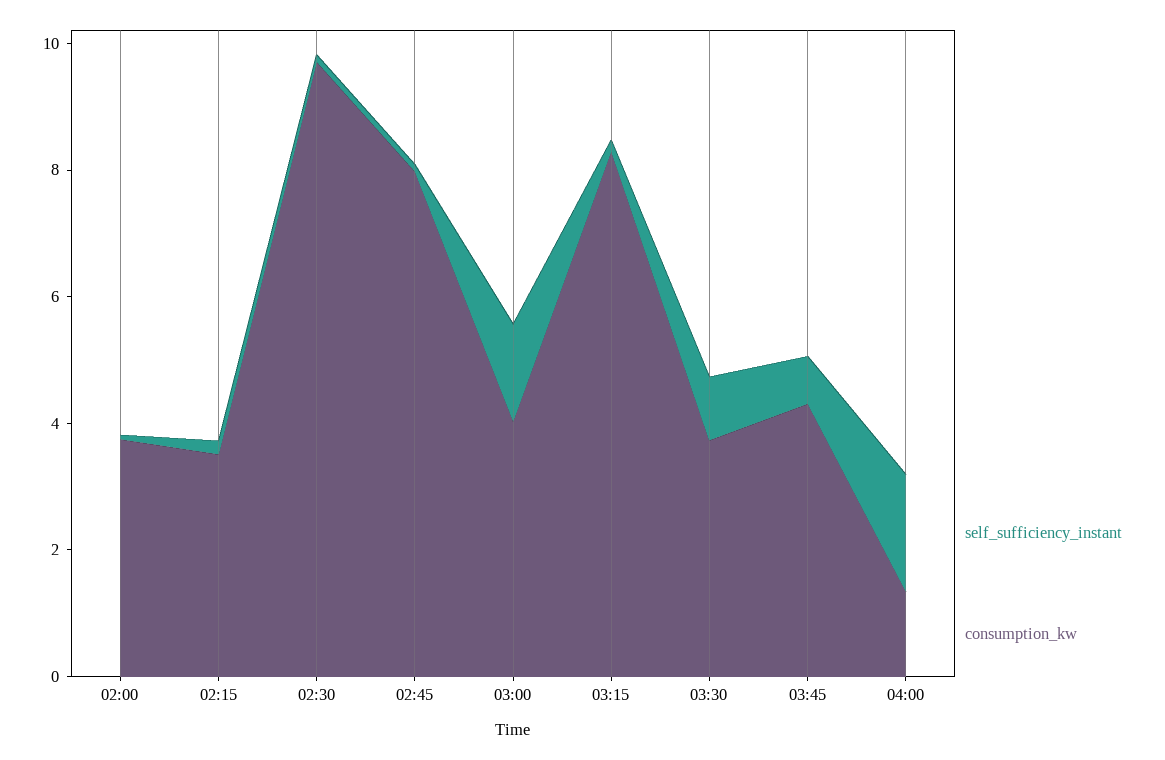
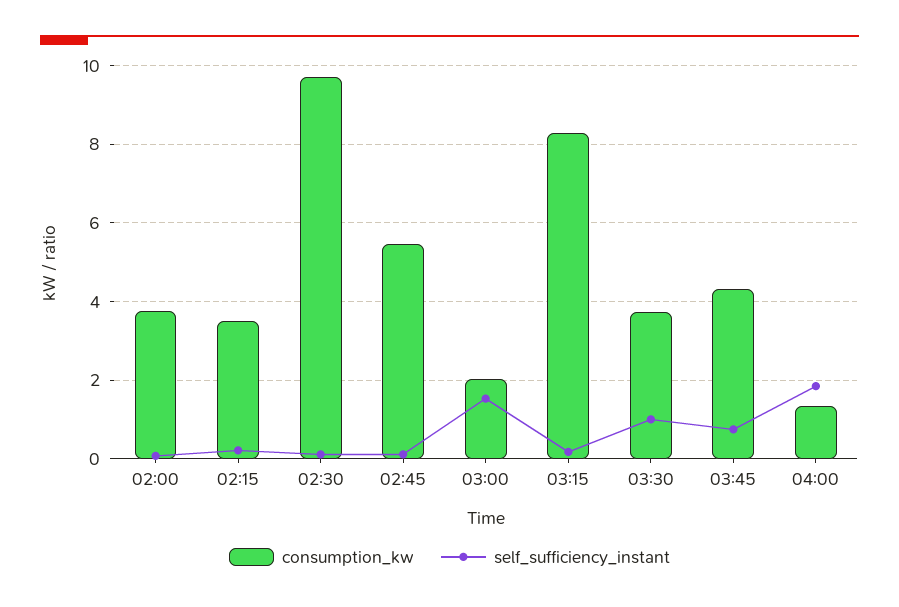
  {
    "self_sufficiency_instant": {
      "02:00": 0,
      "02:15": 0.2,
      "02:30": 0.2,
      "02:45": 0.2,
      "03:00": 1.6,
      "03:15": 0.2,
      "03:30": 1,
      "03:45": 0.8,
      "04:00": 1.8
    },
    "consumption_kw": {
      "02:00": 3.8,
      "02:15": 3.6,
      "02:30": 9.8,
-     "02:45": 8,
+     "02:45": 5.4,
-     "03:00": 4,
+     "03:00": 2,
      "03:15": 8.2,
      "03:30": 3.8,
      "03:45": 4.4,
      "04:00": 1.4
    }
  }

